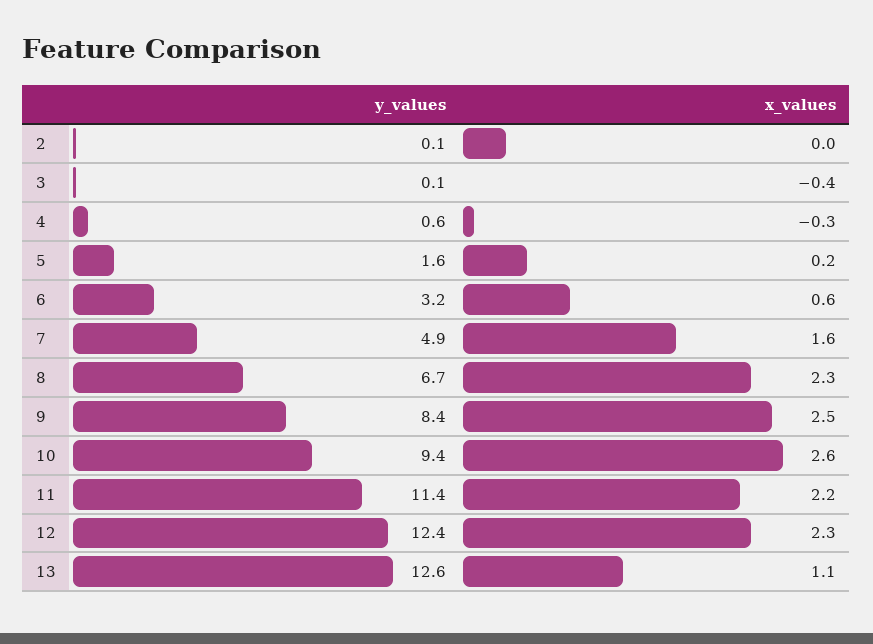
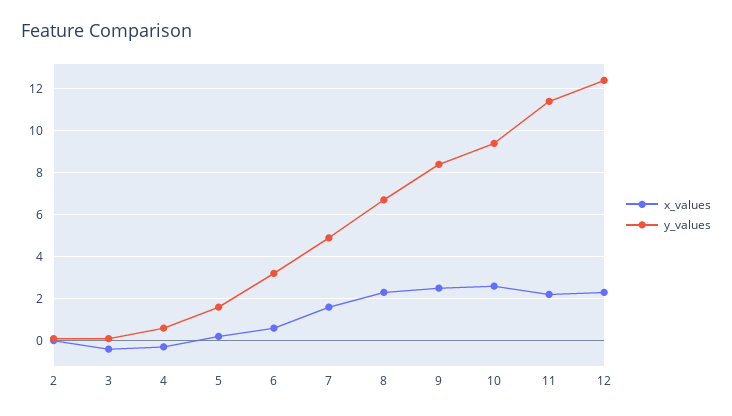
  {
    "y_values": {
      "2": 0.1,
      "3": 0.1,
      "4": 0.6,
      "5": 1.6,
      "6": 3.2,
      "7": 4.9,
      "8": 6.7,
      "9": 8.4,
      "10": 9.4,
      "11": 11.4,
-     "12": 12.4,
+     "12": 12.4
-     "13": 12.6
    },
    "x_values": {
      "2": 0,
      "3": -0.4,
      "4": -0.3,
      "5": 0.2,
      "6": 0.6,
      "7": 1.6,
      "8": 2.3,
      "9": 2.5,
      "10": 2.6,
      "11": 2.2,
-     "12": 2.3,
+     "12": 2.3
-     "13": 1.1
    }
  }

